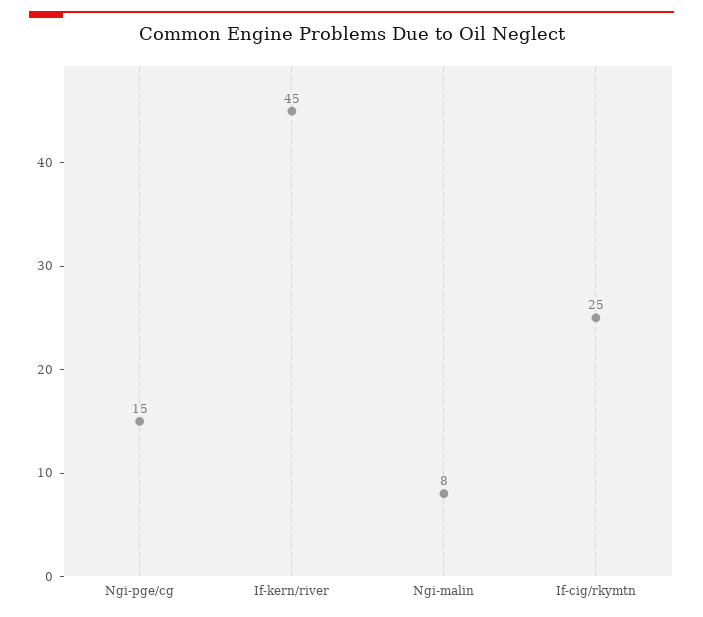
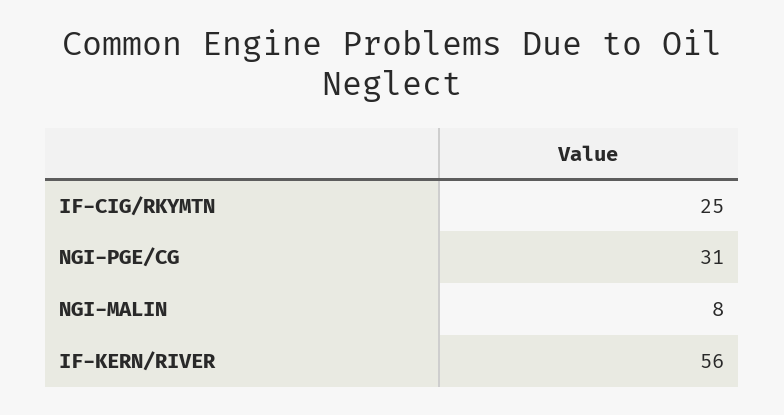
  {
-   "Ngi-pge/cg": 15,
+   "Ngi-pge/cg": 31,
-   "If-kern/river": 45,
+   "If-kern/river": 56,
    "Ngi-malin": 8,
    "If-cig/rkymtn": 25
  }

